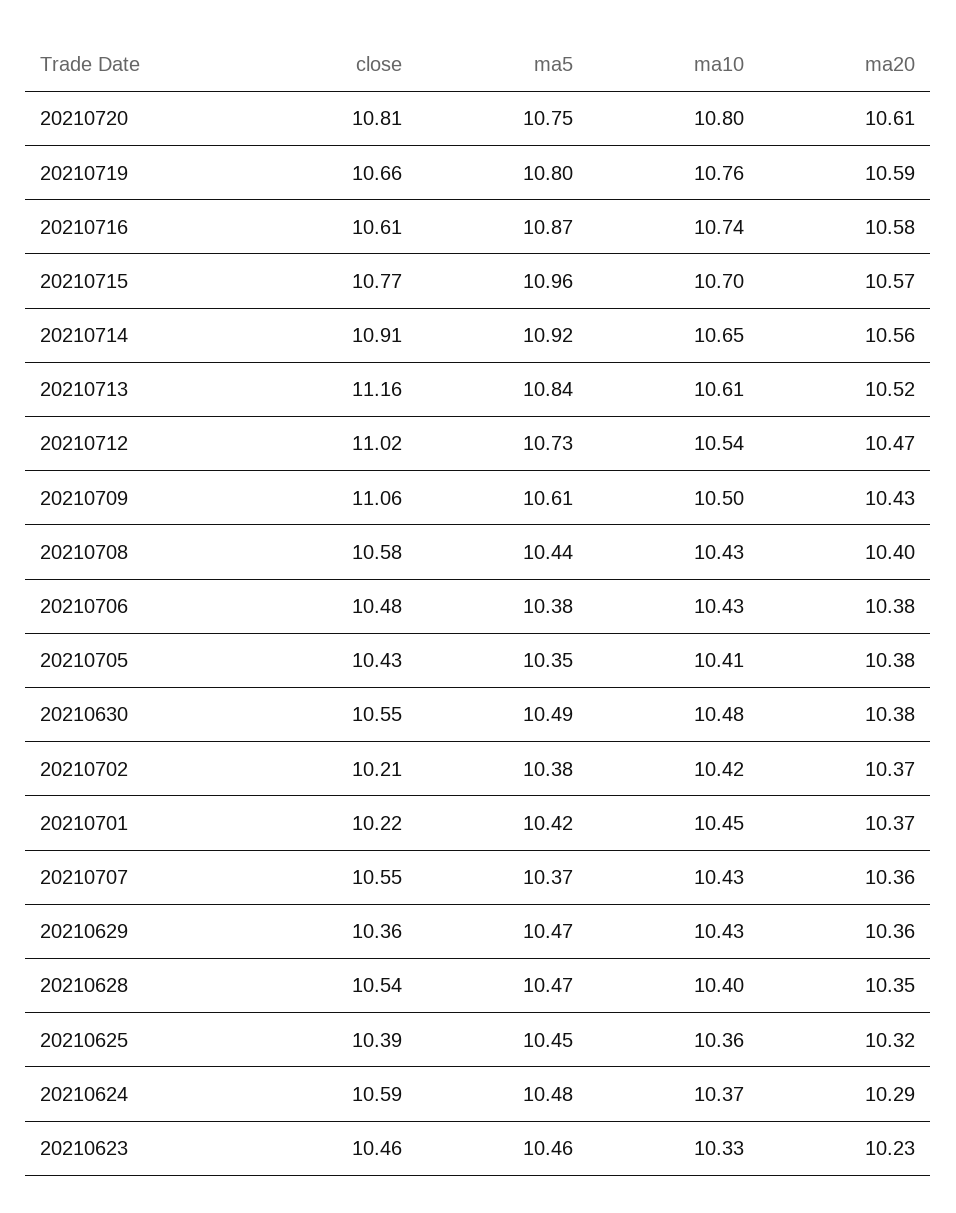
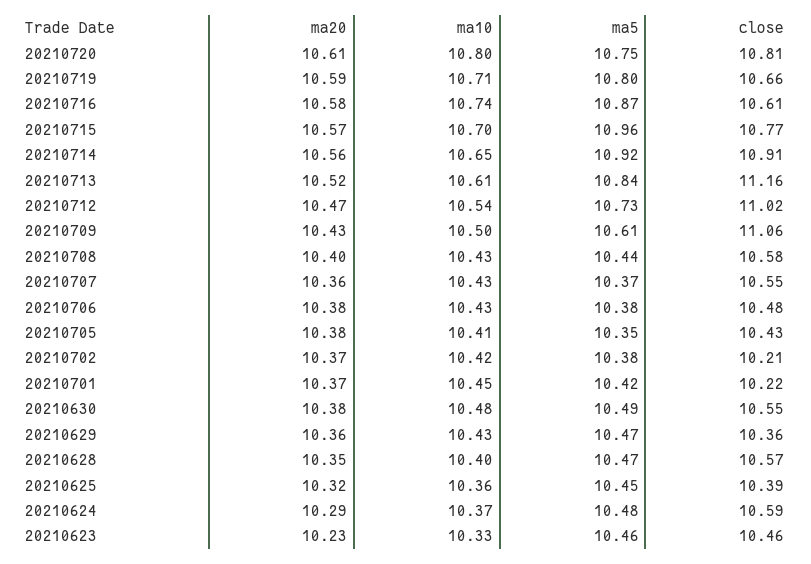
  {
    "close": {
      "20210720": 10.81,
      "20210719": 10.66,
      "20210716": 10.61,
      "20210715": 10.77,
      "20210714": 10.91,
      "20210713": 11.16,
      "20210712": 11.02,
      "20210709": 11.06,
      "20210708": 10.58,
      "20210706": 10.48,
      "20210705": 10.43,
      "20210630": 10.55,
      "20210702": 10.21,
      "20210701": 10.22,
      "20210707": 10.55,
      "20210629": 10.36,
-     "20210628": 10.54,
+     "20210628": 10.57,
      "20210625": 10.39,
      "20210624": 10.59,
      "20210623": 10.46
    },
    "ma5": {
      "20210720": 10.75,
      "20210719": 10.8,
      "20210716": 10.87,
      "20210715": 10.96,
      "20210714": 10.92,
      "20210713": 10.84,
      "20210712": 10.73,
      "20210709": 10.61,
      "20210708": 10.44,
      "20210706": 10.38,
      "20210705": 10.35,
      "20210630": 10.49,
      "20210702": 10.38,
      "20210701": 10.42,
      "20210707": 10.37,
      "20210629": 10.47,
      "20210628": 10.47,
      "20210625": 10.45,
      "20210624": 10.48,
      "20210623": 10.46
    },
    "ma10": {
      "20210720": 10.8,
-     "20210719": 10.76,
+     "20210719": 10.71,
      "20210716": 10.74,
      "20210715": 10.7,
      "20210714": 10.65,
      "20210713": 10.61,
      "20210712": 10.54,
      "20210709": 10.5,
      "20210708": 10.43,
      "20210706": 10.43,
      "20210705": 10.41,
      "20210630": 10.48,
      "20210702": 10.42,
      "20210701": 10.45,
      "20210707": 10.43,
      "20210629": 10.43,
      "20210628": 10.4,
      "20210625": 10.36,
      "20210624": 10.37,
      "20210623": 10.33
    },
    "ma20": {
      "20210720": 10.61,
      "20210719": 10.59,
      "20210716": 10.58,
      "20210715": 10.57,
      "20210714": 10.56,
      "20210713": 10.52,
      "20210712": 10.47,
      "20210709": 10.43,
      "20210708": 10.4,
      "20210706": 10.38,
      "20210705": 10.38,
      "20210630": 10.38,
      "20210702": 10.37,
      "20210701": 10.37,
      "20210707": 10.36,
      "20210629": 10.36,
      "20210628": 10.35,
      "20210625": 10.32,
      "20210624": 10.29,
      "20210623": 10.23
    }
  }

